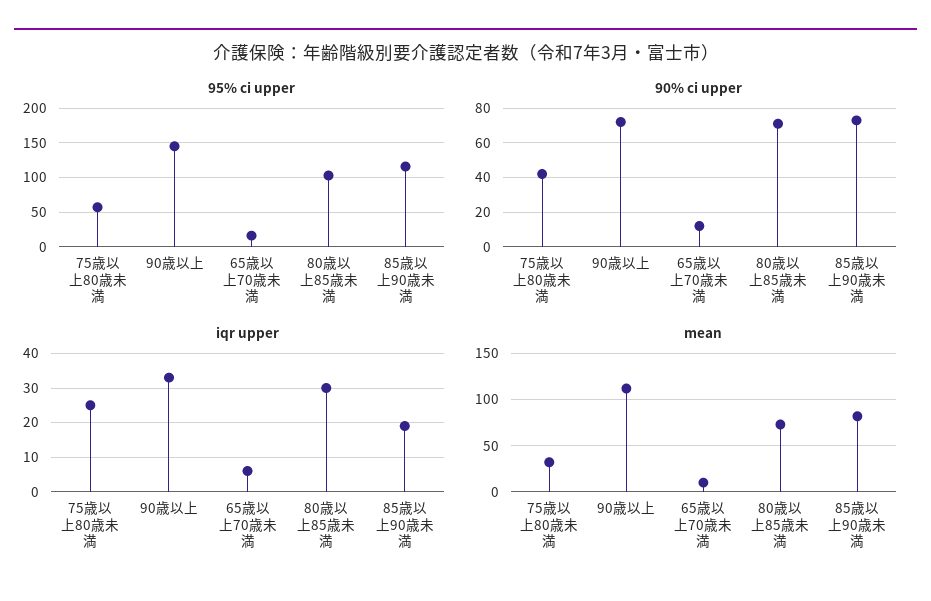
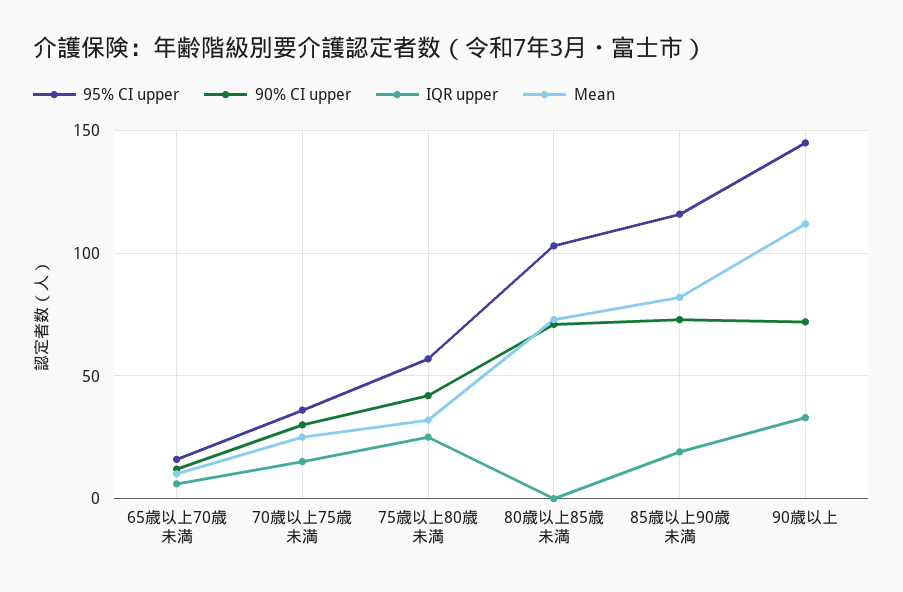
  {
    "95% ci upper": {
      "75歳以上80歳未満": 55,
      "90歳以上": 145,
      "65歳以上70歳未満": 15,
      "80歳以上85歳未満": 105,
-     "85歳以上90歳未満": 115
+     "85歳以上90歳未満": 115,
+     "70歳以上75歳未満": 35
    },
    "90% ci upper": {
      "75歳以上80歳未満": 40,
      "90歳以上": 70,
      "65歳以上70歳未満": 10,
      "80歳以上85歳未満": 70,
-     "85歳以上90歳未満": 75
+     "85歳以上90歳未満": 75,
+     "70歳以上75歳未満": 30
    },
    "iqr upper": {
      "75歳以上80歳未満": 25,
      "90歳以上": 35,
      "65歳以上70歳未満": 5,
-     "80歳以上85歳未満": 30,
+     "80歳以上85歳未満": 0,
-     "85歳以上90歳未満": 20
+     "85歳以上90歳未満": 20,
+     "70歳以上75歳未満": 15
    },
    "mean": {
      "75歳以上80歳未満": 30,
      "90歳以上": 110,
      "65歳以上70歳未満": 10,
      "80歳以上85歳未満": 75,
-     "85歳以上90歳未満": 80
+     "85歳以上90歳未満": 80,
+     "70歳以上75歳未満": 25
    }
  }

